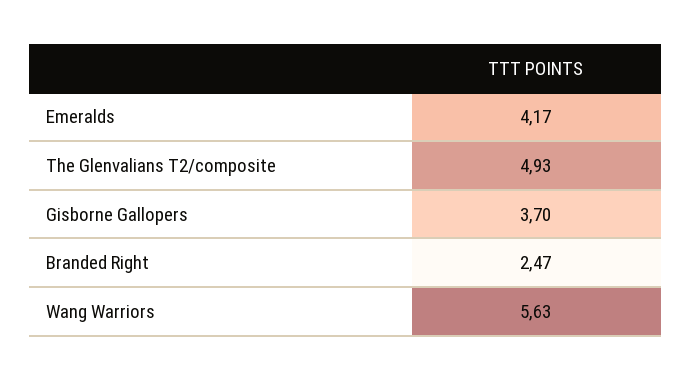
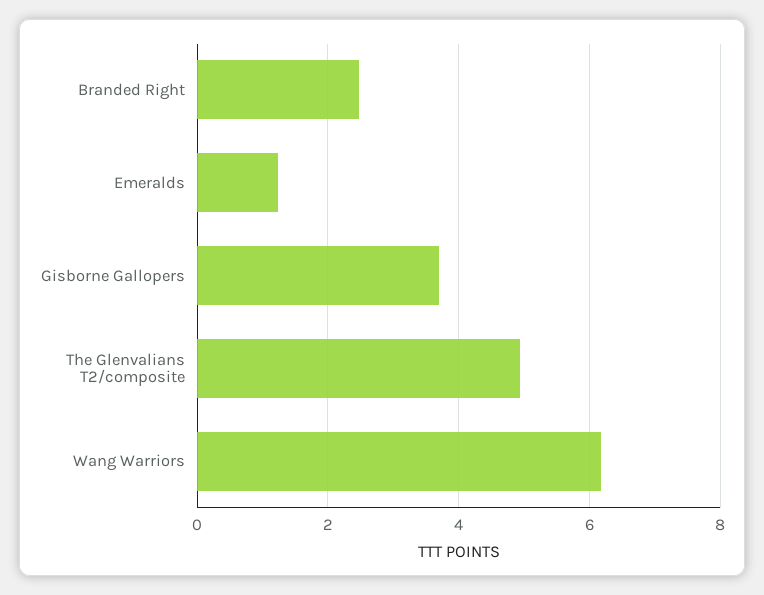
  {
-   "Emeralds": 4.17,
+   "Emeralds": 1.2,
    "The Glenvalians T2/composite": 4.93,
    "Gisborne Gallopers": 3.7,
    "Branded Right": 2.47,
-   "Wang Warriors": 5.63
+   "Wang Warriors": 6.2
  }

